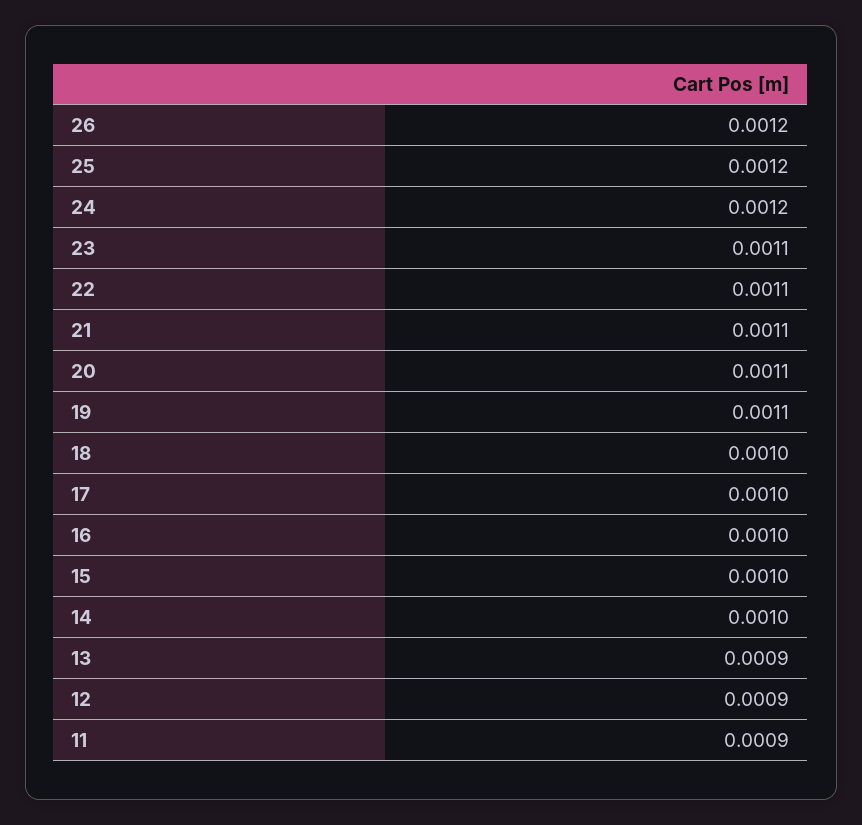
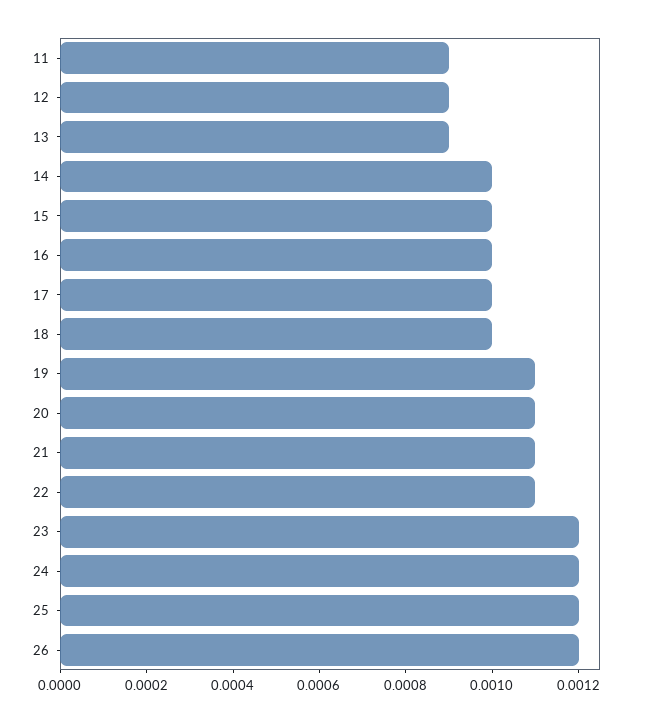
  {
    "26": 0.0012,
    "25": 0.0012,
    "24": 0.0012,
-   "23": 0.0011,
+   "23": 0.0012,
    "22": 0.0011,
    "21": 0.0011,
    "20": 0.0011,
    "19": 0.0011,
    "18": 0.001,
    "17": 0.001,
    "16": 0.001,
    "15": 0.001,
    "14": 0.001,
    "13": 0.0009,
    "12": 0.0009,
    "11": 0.0009
  }

